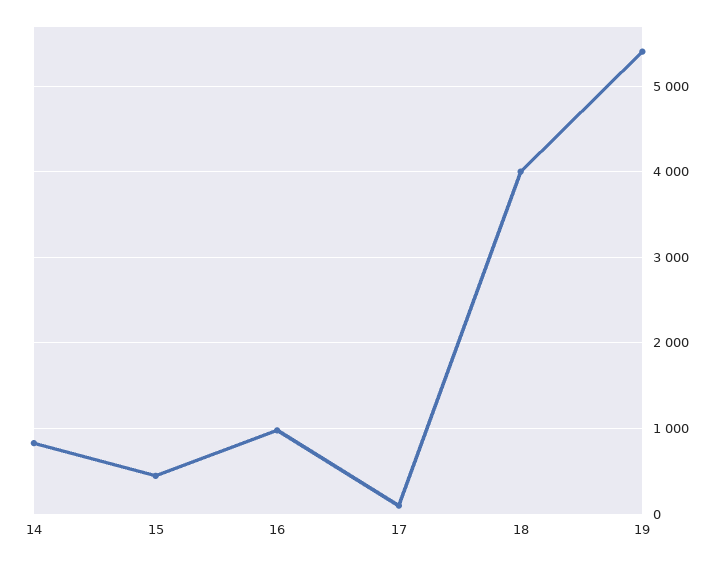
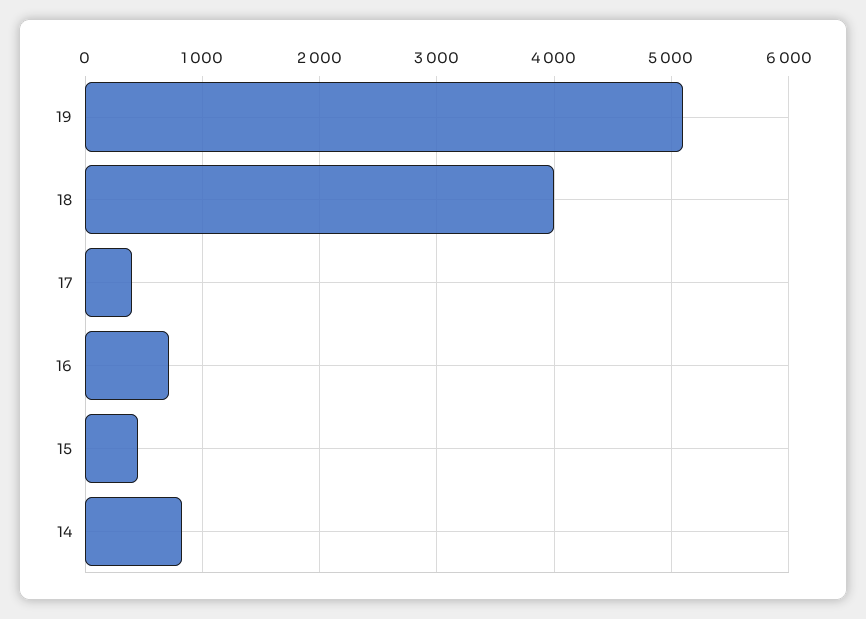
  {
    "14": 800,
    "15": 400,
-   "16": 1000,
+   "16": 700,
-   "17": 100,
+   "17": 400,
    "18": 4000,
-   "19": 5400
+   "19": 5100
  }

